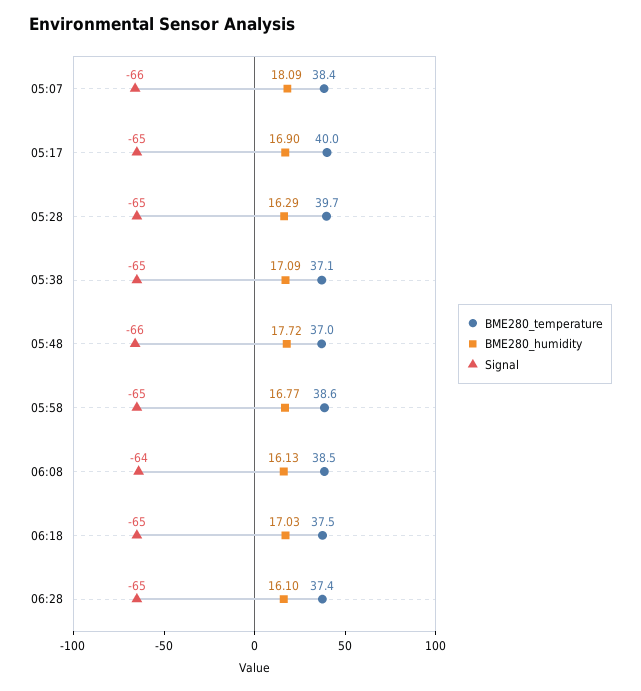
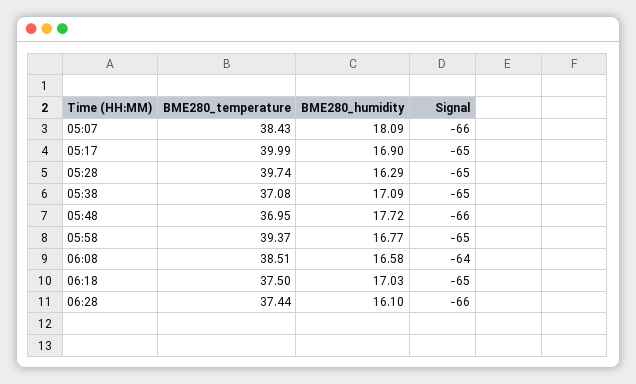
  {
    "BME280_temperature": {
      "05:07": 38.43,
      "05:17": 39.99,
      "05:28": 39.74,
      "05:38": 37.08,
      "05:48": 36.95,
-     "05:58": 38.6,
+     "05:58": 39.37,
      "06:08": 38.51,
      "06:18": 37.5,
      "06:28": 37.44
    },
    "BME280_humidity": {
      "05:07": 18.09,
      "05:17": 16.9,
      "05:28": 16.29,
      "05:38": 17.09,
      "05:48": 17.72,
      "05:58": 16.77,
-     "06:08": 16.13,
+     "06:08": 16.58,
      "06:18": 17.03,
      "06:28": 16.1
    },
    "Signal": {
      "05:07": -66,
      "05:17": -65,
      "05:28": -65,
      "05:38": -65,
      "05:48": -66,
      "05:58": -65,
      "06:08": -64,
      "06:18": -65,
-     "06:28": -65
+     "06:28": -66
    }
  }

